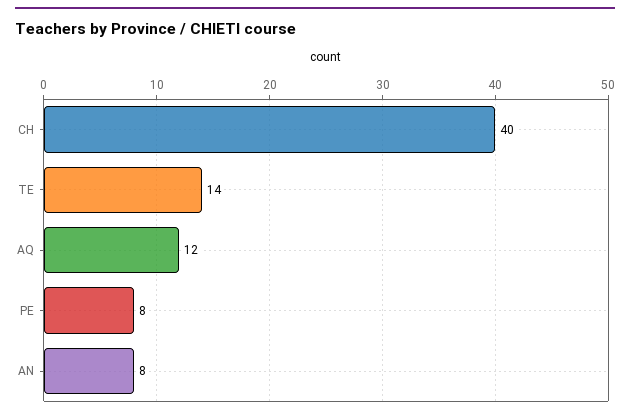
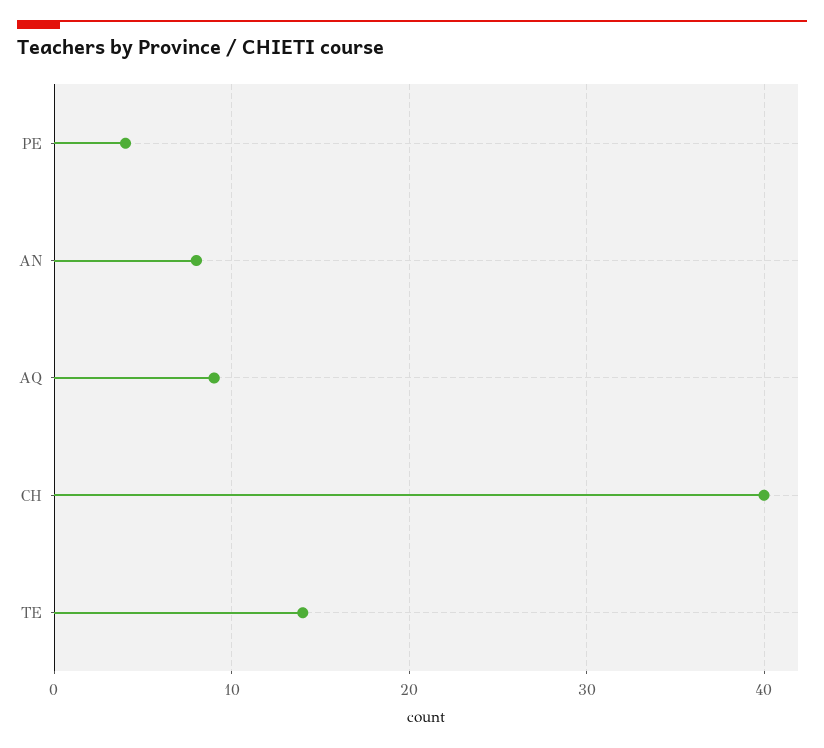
  {
    "CH": 40,
    "TE": 14,
-   "AQ": 12,
+   "AQ": 9,
-   "PE": 8,
+   "PE": 4,
    "AN": 8
  }

